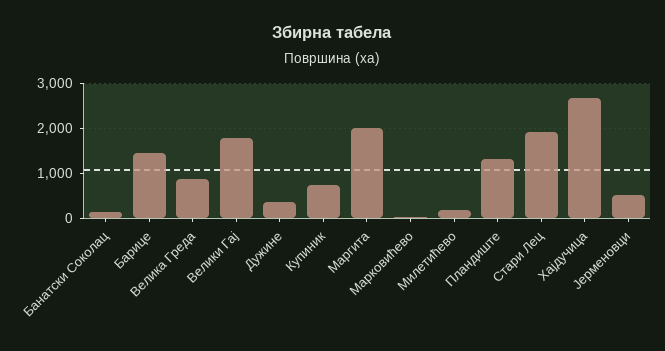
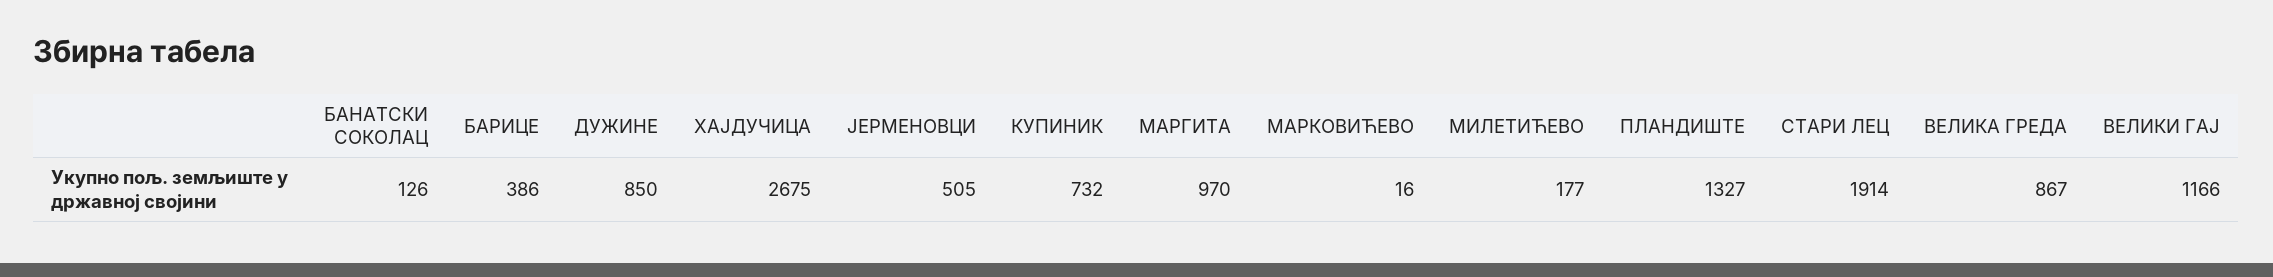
  {
    "Банатски Соколац": 126,
-   "Барице": 1400,
+   "Барице": 386,
    "Велика Греда": 867,
-   "Велики Гај": 1800,
+   "Велики Гај": 1166,
-   "Дужине": 400,
+   "Дужине": 850,
    "Купиник": 732,
-   "Маргита": 2000,
+   "Маргита": 970,
    "Марковићево": 16,
    "Милетићево": 177,
    "Пландиште": 1327,
    "Стари Лец": 1914,
    "Хајдучица": 2675,
    "Јерменовци": 505
  }

